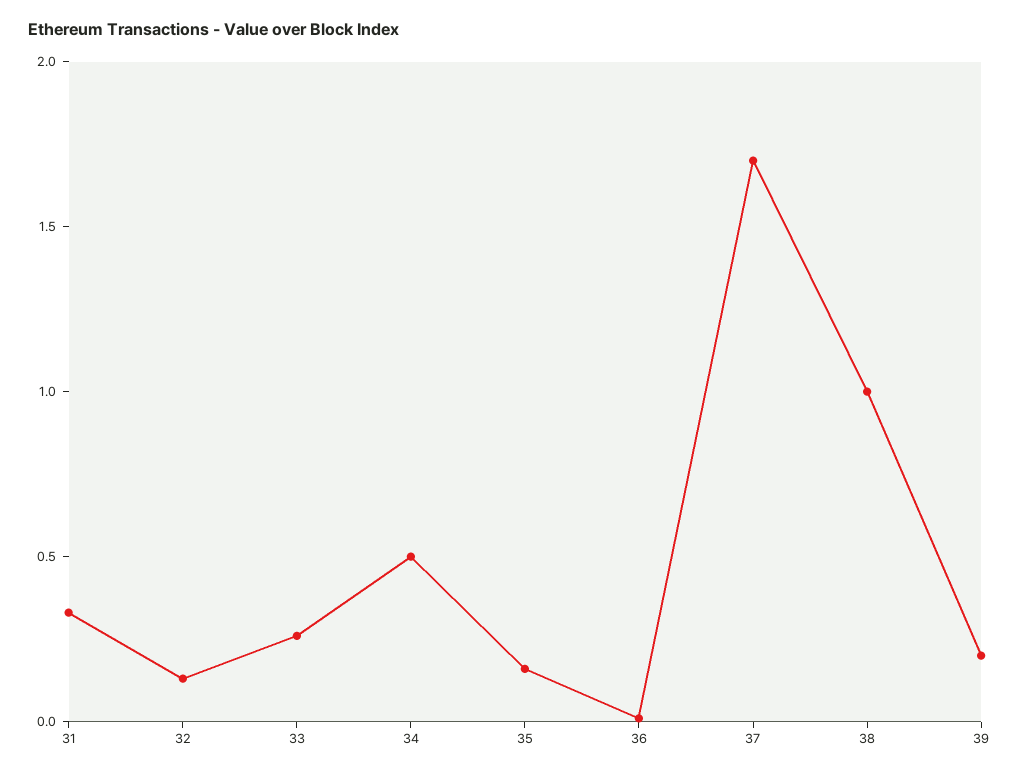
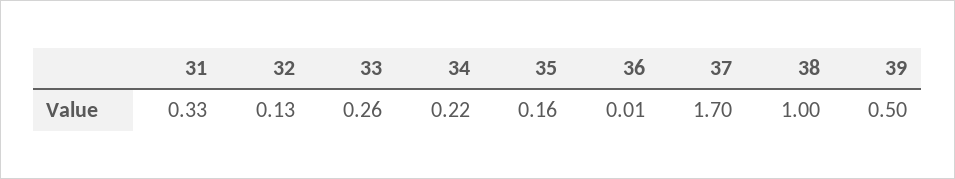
  {
    "31": 0.33,
    "32": 0.13,
    "33": 0.26,
-   "34": 0.5,
+   "34": 0.22,
    "35": 0.16,
    "36": 0.01,
    "37": 1.7,
    "38": 1,
-   "39": 0.2
+   "39": 0.5
  }

